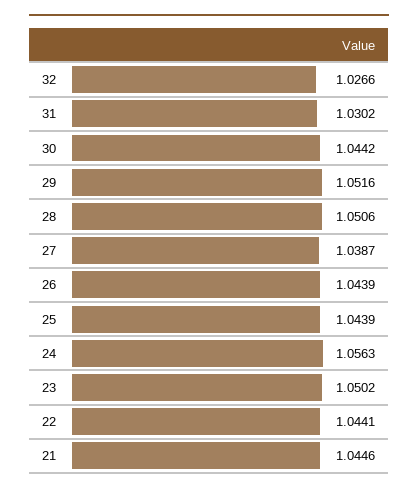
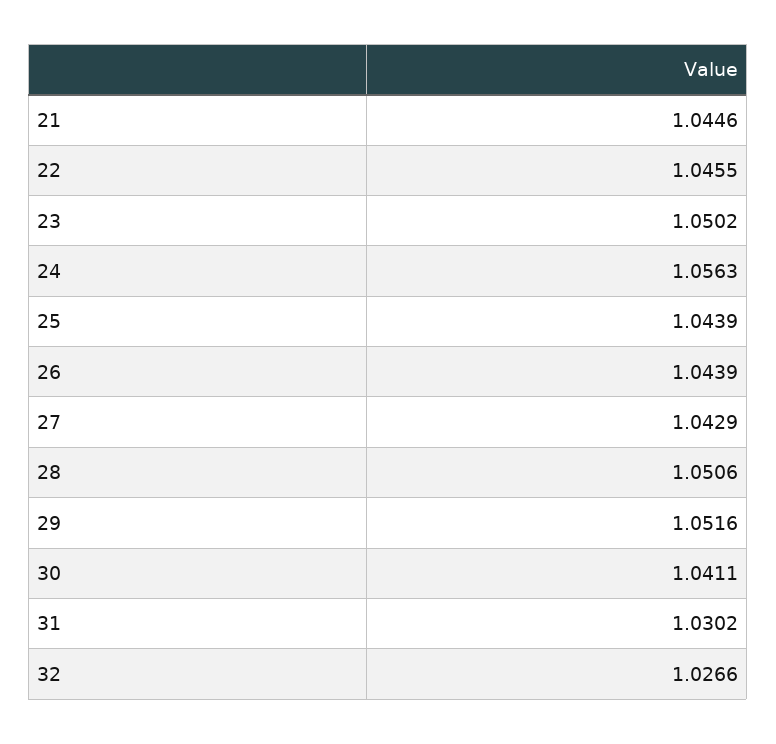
  {
    "32": 1.0266,
    "31": 1.0302,
-   "30": 1.0442,
+   "30": 1.0411,
    "29": 1.0516,
    "28": 1.0506,
-   "27": 1.0387,
+   "27": 1.0429,
    "26": 1.0439,
    "25": 1.0439,
    "24": 1.0563,
    "23": 1.0502,
-   "22": 1.0441,
+   "22": 1.0455,
    "21": 1.0446
  }

